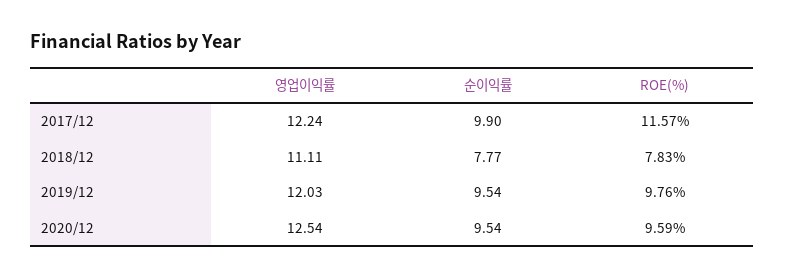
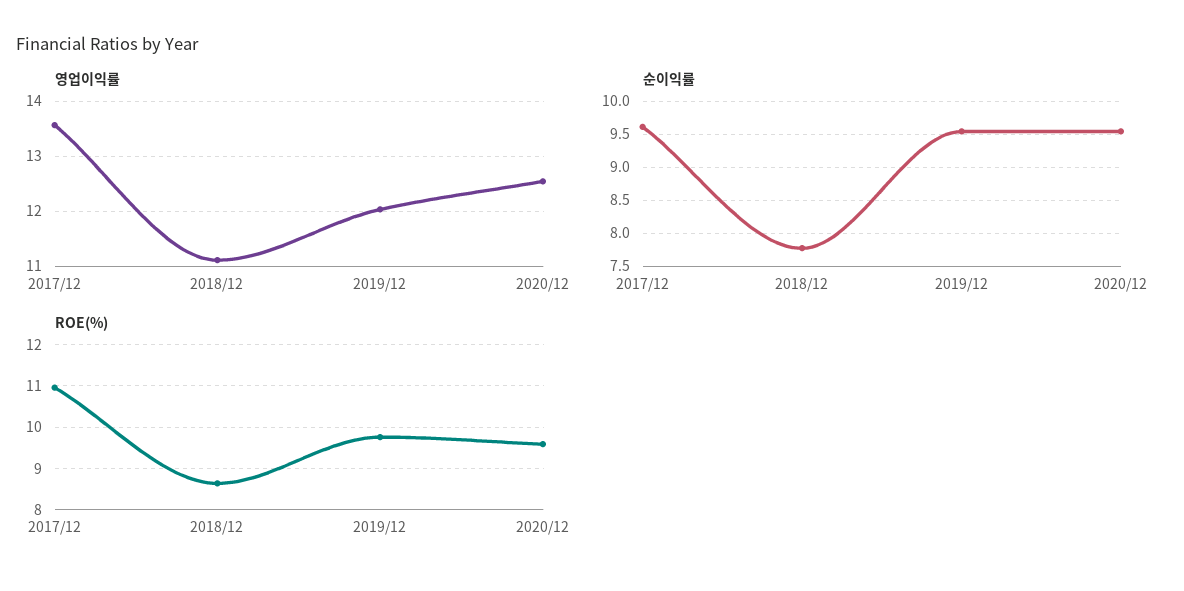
  {
    "영업이익률": {
-     "2017/12": 12.24,
+     "2017/12": 13.6,
      "2018/12": 11.11,
      "2019/12": 12.03,
      "2020/12": 12.54
    },
    "순이익률": {
-     "2017/12": 9.9,
+     "2017/12": 9.6,
      "2018/12": 7.77,
      "2019/12": 9.54,
      "2020/12": 9.54
    },
    "ROE(%)": {
-     "2017/12": 11.57,
+     "2017/12": 11,
-     "2018/12": 7.83,
+     "2018/12": 8.6,
      "2019/12": 9.76,
      "2020/12": 9.59
    }
  }

